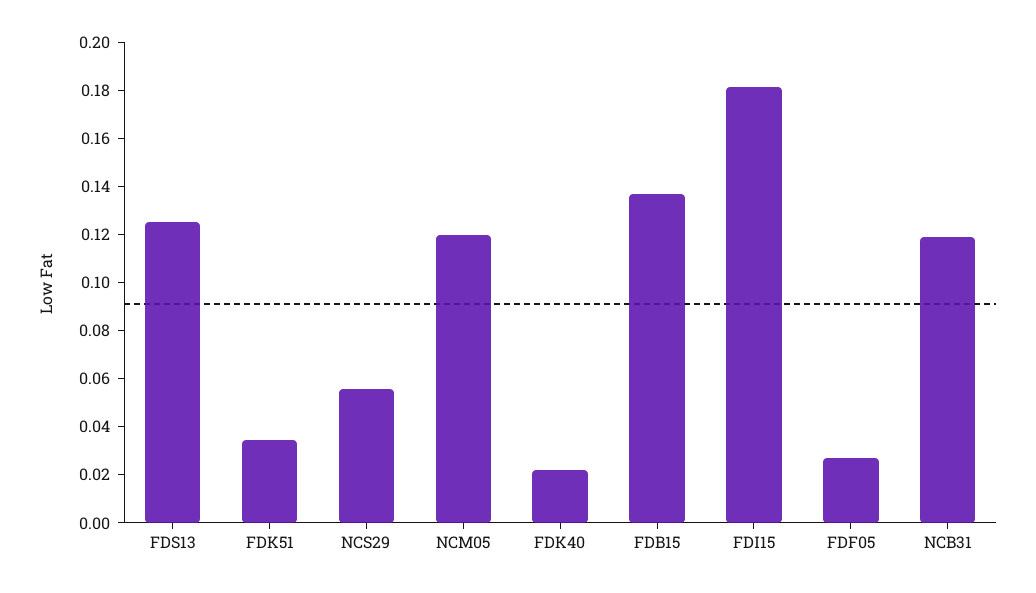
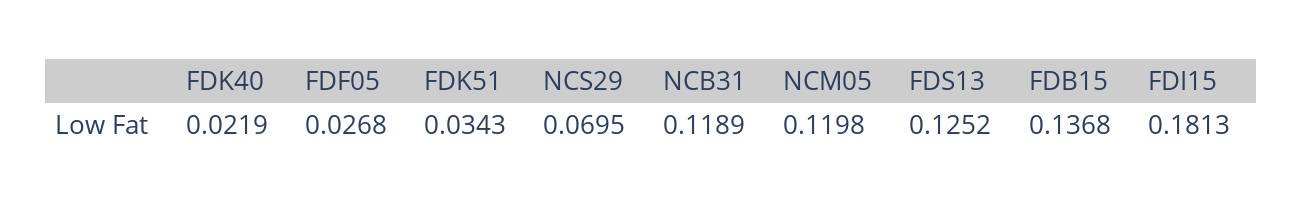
  {
    "FDS13": 0.1252,
    "FDK51": 0.0343,
-   "NCS29": 0.055,
+   "NCS29": 0.0695,
    "NCM05": 0.1198,
    "FDK40": 0.0219,
    "FDB15": 0.1368,
    "FDI15": 0.1813,
    "FDF05": 0.0268,
    "NCB31": 0.1189
  }

